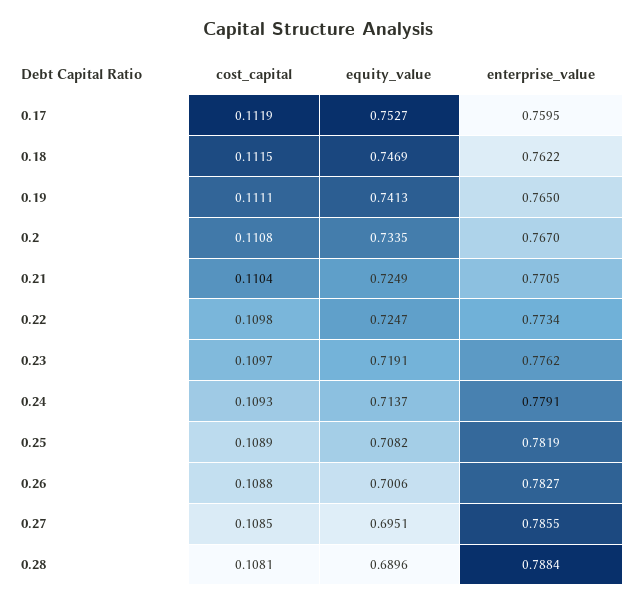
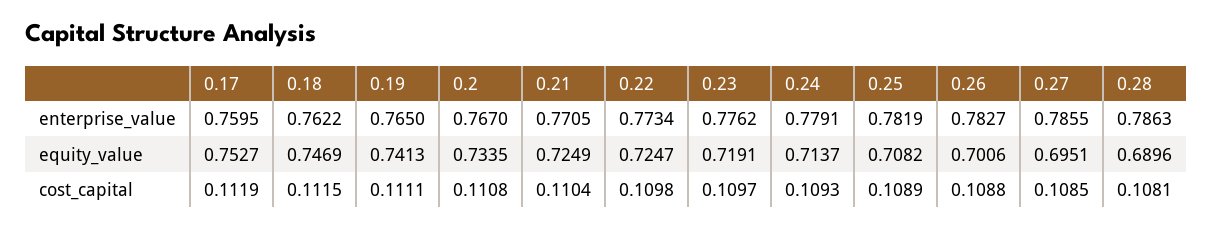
  {
    "cost_capital": {
      "0.17": 0.1119,
      "0.18": 0.1115,
      "0.19": 0.1111,
      "0.2": 0.1108,
      "0.21": 0.1104,
      "0.22": 0.1098,
      "0.23": 0.1097,
      "0.24": 0.1093,
      "0.25": 0.1089,
      "0.26": 0.1088,
      "0.27": 0.1085,
      "0.28": 0.1081
    },
    "equity_value": {
      "0.17": 0.7527,
      "0.18": 0.7469,
      "0.19": 0.7413,
      "0.2": 0.7335,
      "0.21": 0.7249,
      "0.22": 0.7247,
      "0.23": 0.7191,
      "0.24": 0.7137,
      "0.25": 0.7082,
      "0.26": 0.7006,
      "0.27": 0.6951,
      "0.28": 0.6896
    },
    "enterprise_value": {
      "0.17": 0.7595,
      "0.18": 0.7622,
      "0.19": 0.765,
      "0.2": 0.767,
      "0.21": 0.7705,
      "0.22": 0.7734,
      "0.23": 0.7762,
      "0.24": 0.7791,
      "0.25": 0.7819,
      "0.26": 0.7827,
      "0.27": 0.7855,
-     "0.28": 0.7884
+     "0.28": 0.7863
    }
  }

